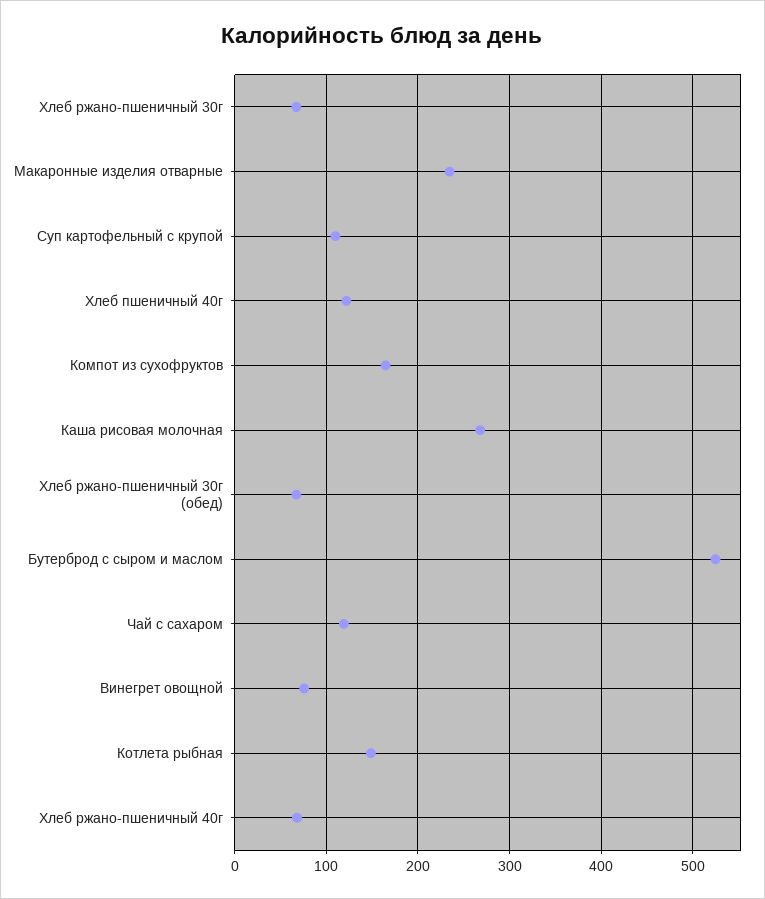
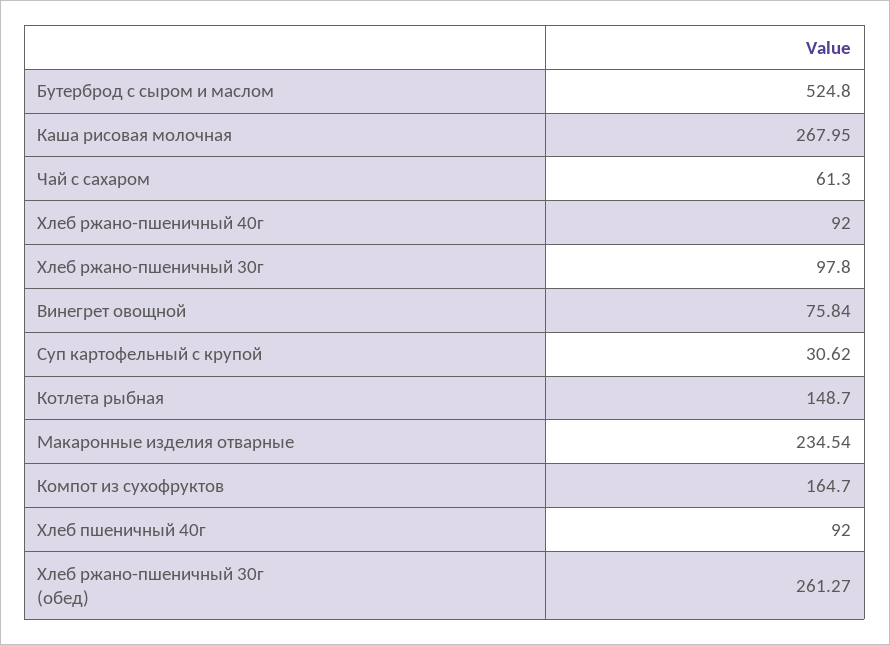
  {
-   "Хлеб ржано-пшеничный 30г": 70,
+   "Хлеб ржано-пшеничный 30г": 97.8,
    "Макаронные изделия отварные": 234.54,
-   "Суп картофельный с крупой": 110,
+   "Суп картофельный с крупой": 30.62,
-   "Хлеб пшеничный 40г": 120,
+   "Хлеб пшеничный 40г": 92,
    "Компот из сухофруктов": 164.7,
    "Каша рисовая молочная": 267.95,
-   "Хлеб ржано-пшеничный 30г (обед)": 70,
+   "Хлеб ржано-пшеничный 30г (обед)": 261.27,
    "Бутерброд с сыром и маслом": 524.8,
-   "Чай с сахаром": 120,
+   "Чай с сахаром": 61.3,
    "Винегрет овощной": 75.84,
    "Котлета рыбная": 148.7,
-   "Хлеб ржано-пшеничный 40г": 70
+   "Хлеб ржано-пшеничный 40г": 92
  }

